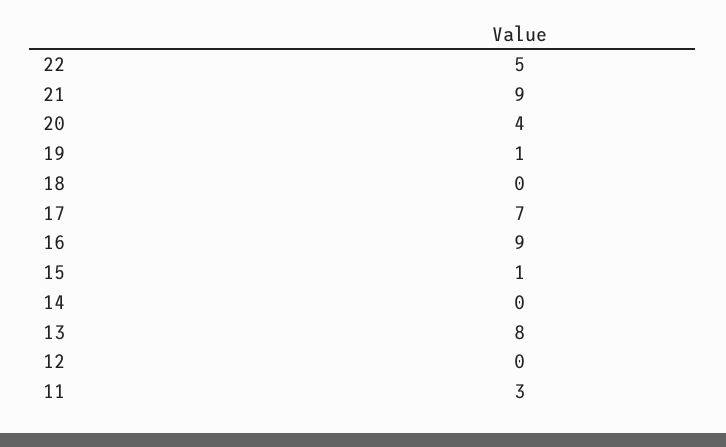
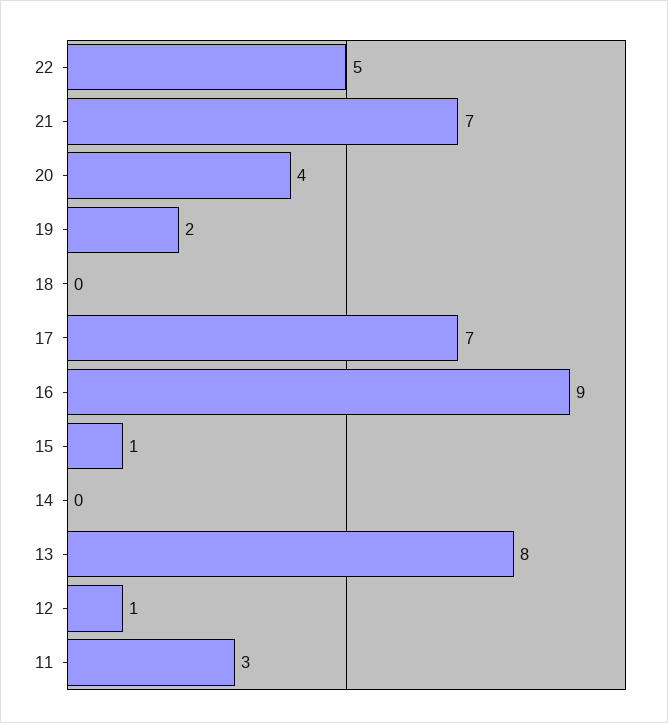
  {
    "22": 5,
-   "21": 9,
+   "21": 7,
    "20": 4,
-   "19": 1,
+   "19": 2,
    "18": 0,
    "17": 7,
    "16": 9,
    "15": 1,
    "14": 0,
    "13": 8,
-   "12": 0,
+   "12": 1,
    "11": 3
  }

